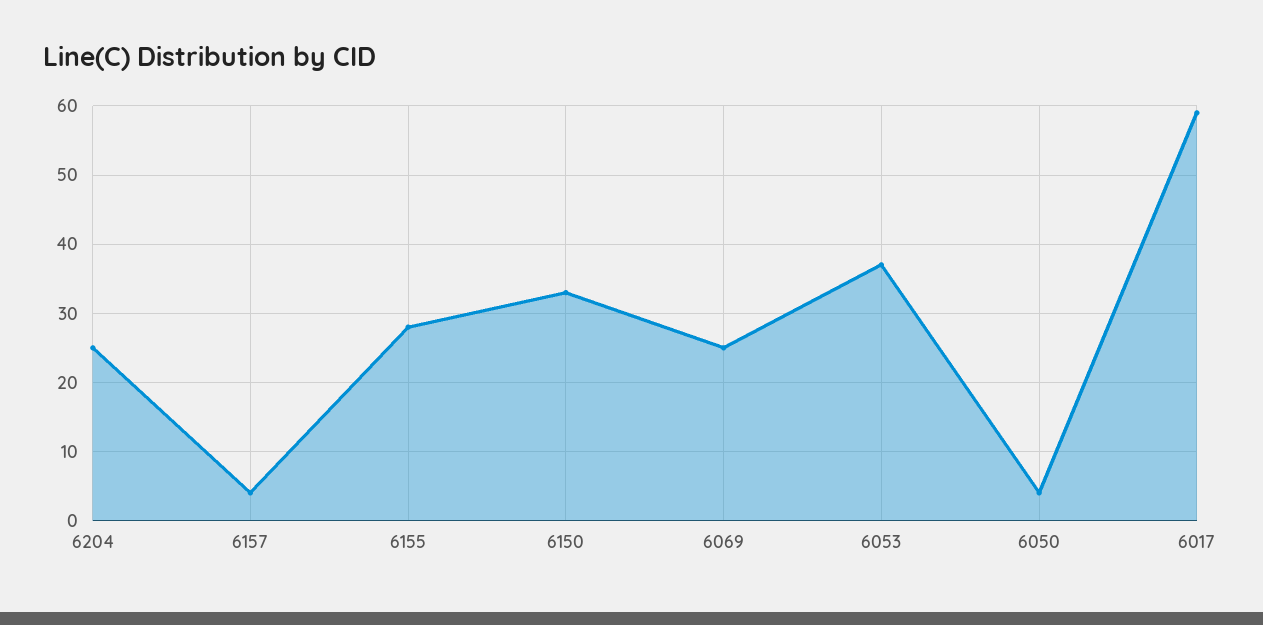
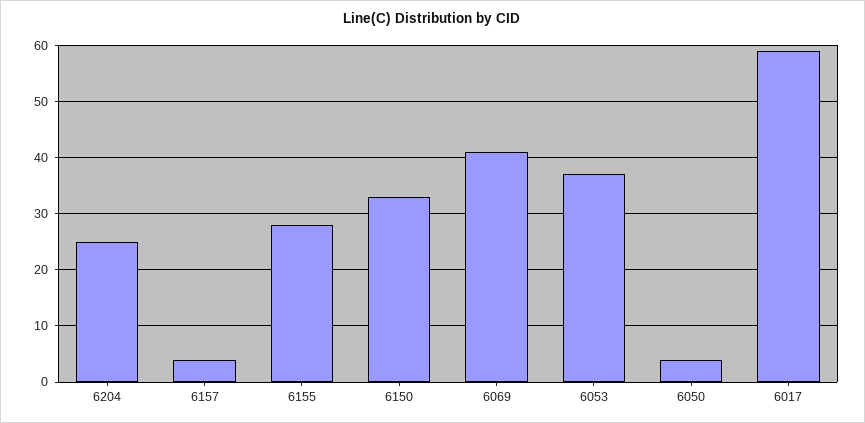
  {
    "6204": 25,
    "6157": 4,
    "6155": 28,
    "6150": 33,
-   "6069": 25,
+   "6069": 40,
    "6053": 37,
    "6050": 4,
    "6017": 59
  }

